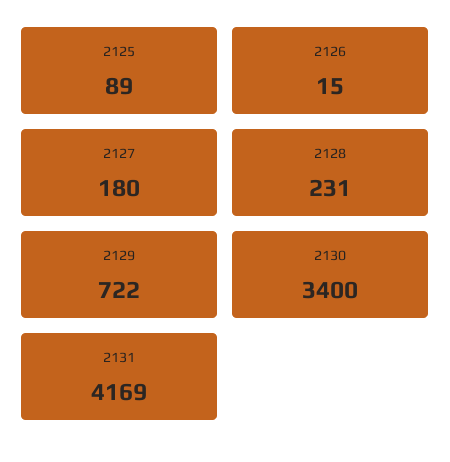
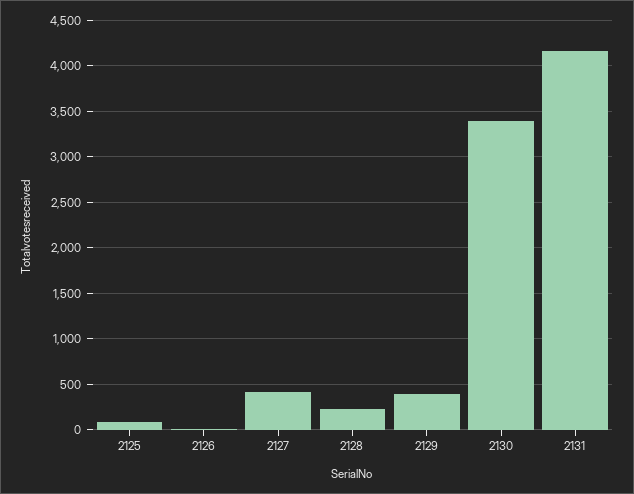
  {
    "2125": 89,
    "2126": 15,
-   "2127": 180,
+   "2127": 400,
    "2128": 231,
-   "2129": 722,
+   "2129": 400,
    "2130": 3400,
    "2131": 4169
  }

